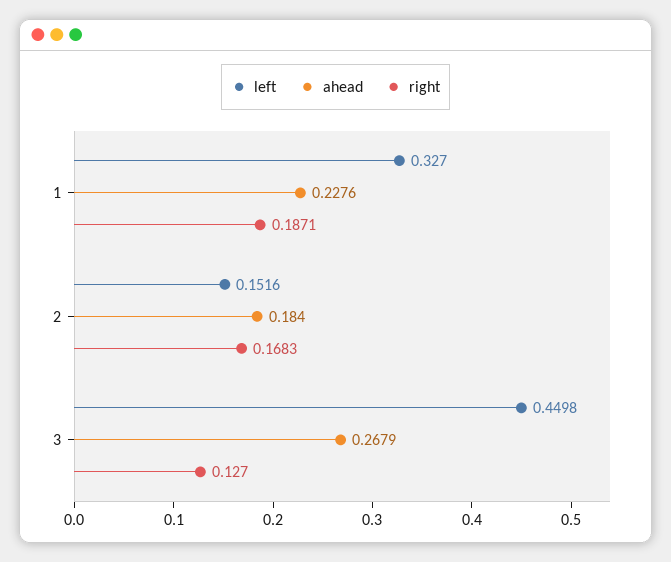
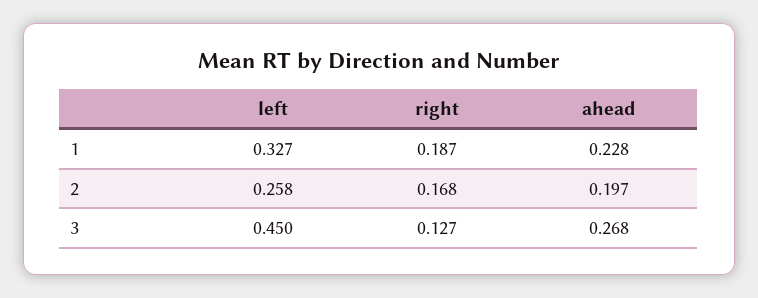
  {
    "left": {
      "1": 0.327,
-     "2": 0.1516,
+     "2": 0.258,
      "3": 0.4498
    },
    "ahead": {
      "1": 0.2276,
-     "2": 0.184,
+     "2": 0.197,
      "3": 0.2679
    },
    "right": {
      "1": 0.1871,
      "2": 0.1683,
      "3": 0.127
    }
  }

